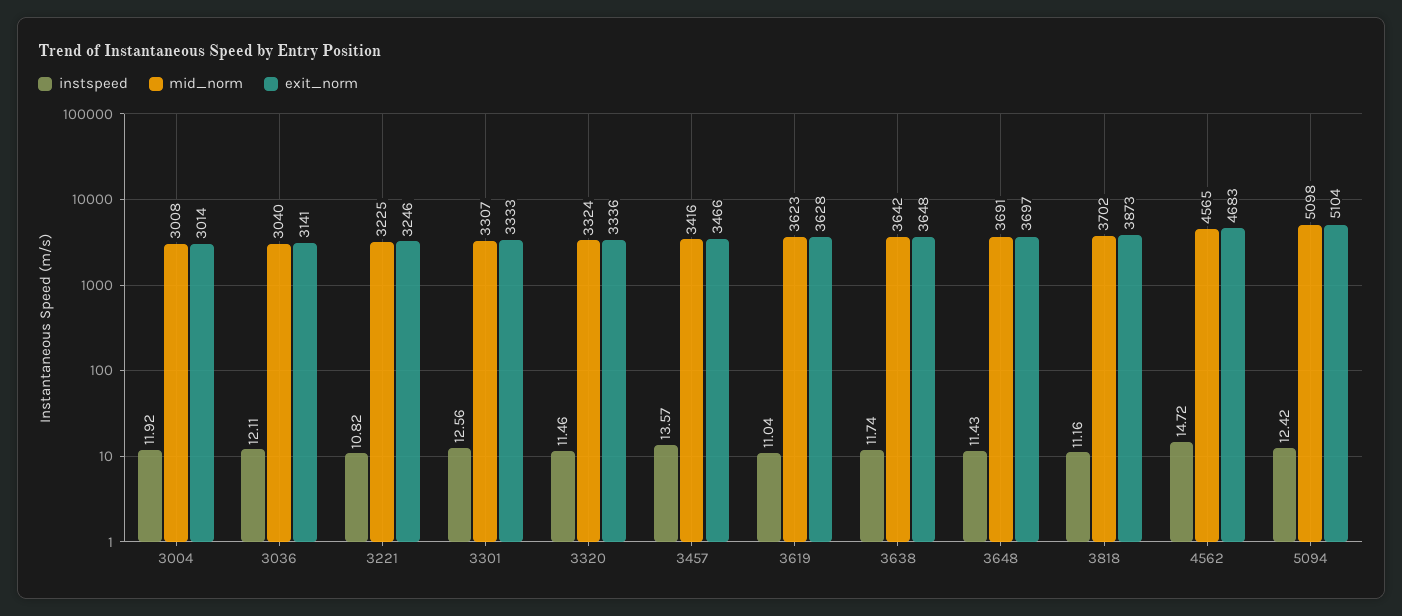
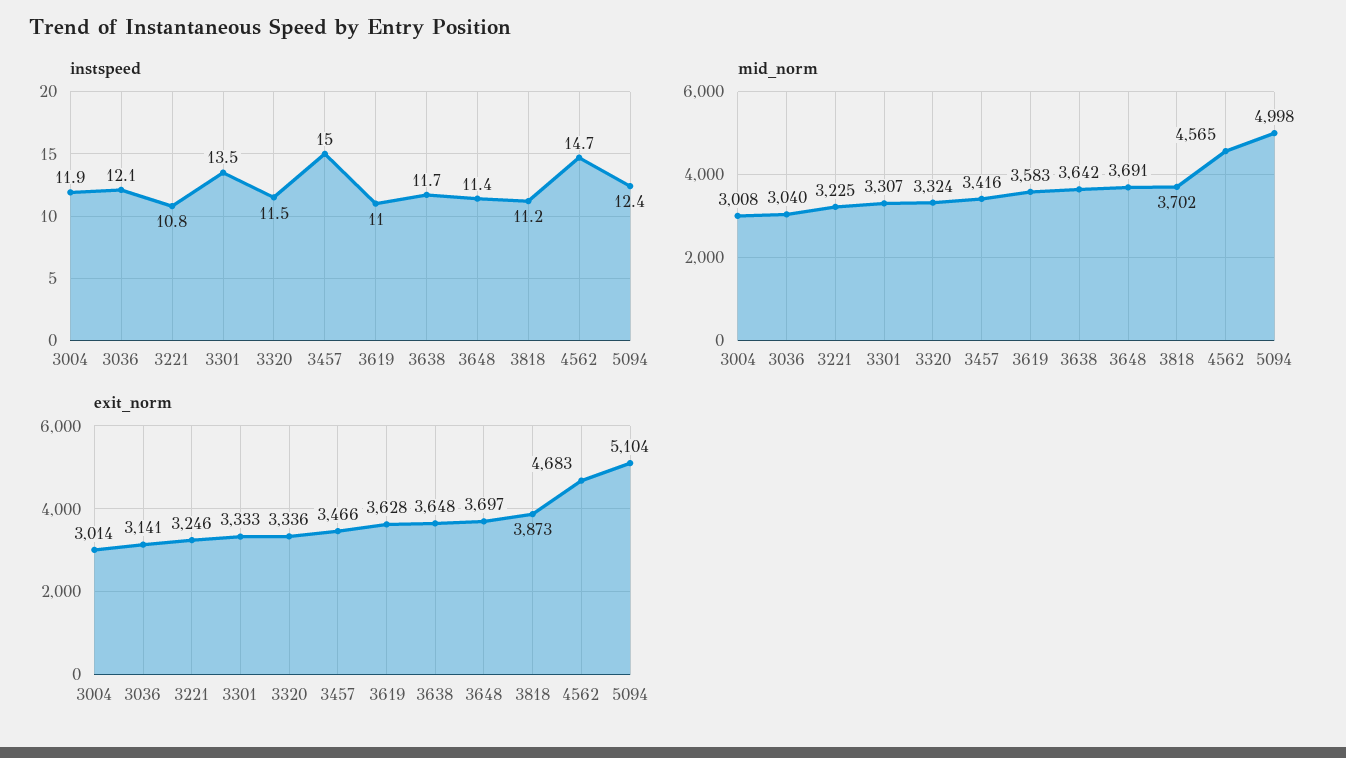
  {
    "instspeed": {
      "3004": 11.92,
      "3036": 12.11,
      "3221": 10.82,
-     "3301": 12.56,
+     "3301": 13.5,
      "3320": 11.46,
-     "3457": 13.57,
+     "3457": 15,
      "3619": 11.04,
      "3638": 11.74,
      "3648": 11.43,
      "3818": 11.16,
      "4562": 14.72,
      "5094": 12.42
    },
    "mid_norm": {
      "3004": 3008,
      "3036": 3040,
      "3221": 3225,
      "3301": 3307,
      "3320": 3324,
      "3457": 3416,
-     "3619": 3623,
+     "3619": 3583,
      "3638": 3642,
      "3648": 3691,
      "3818": 3702,
      "4562": 4565,
-     "5094": 5098
+     "5094": 4998
    },
    "exit_norm": {
      "3004": 3014,
      "3036": 3141,
      "3221": 3246,
      "3301": 3333,
      "3320": 3336,
      "3457": 3466,
      "3619": 3628,
      "3638": 3648,
      "3648": 3697,
      "3818": 3873,
      "4562": 4683,
      "5094": 5104
    }
  }

